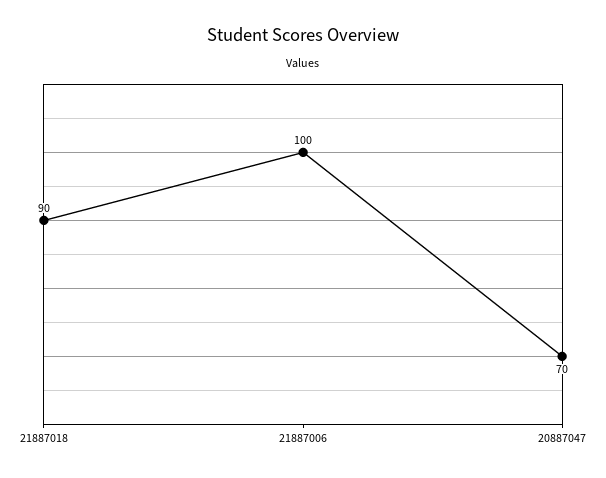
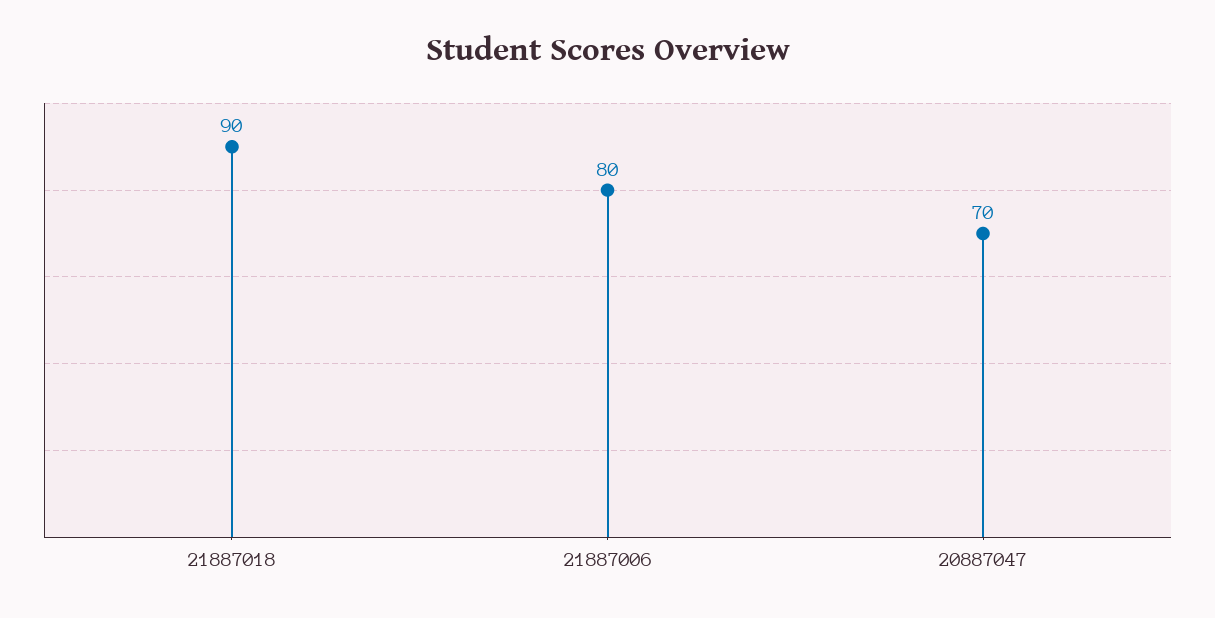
  {
    "21887018": 90,
-   "21887006": 100,
+   "21887006": 80,
    "20887047": 70
  }

